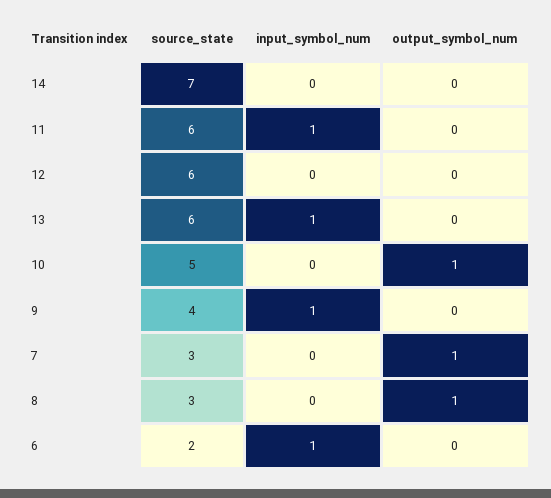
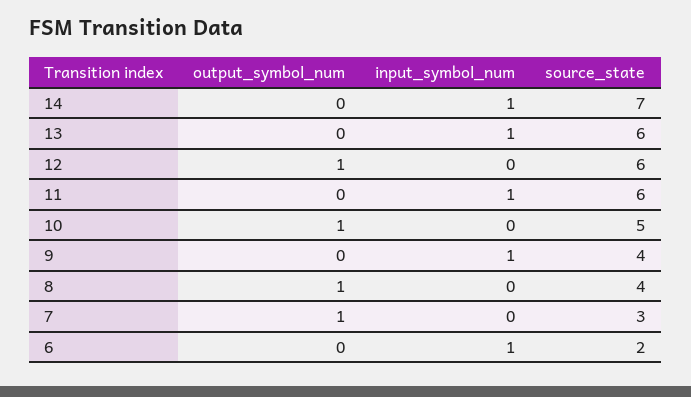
  {
    "source_state": {
      "14": 7,
      "11": 6,
      "12": 6,
      "13": 6,
      "10": 5,
      "9": 4,
      "7": 3,
-     "8": 3,
+     "8": 4,
      "6": 2
    },
    "input_symbol_num": {
-     "14": 0,
+     "14": 1,
      "11": 1,
      "12": 0,
      "13": 1,
      "10": 0,
      "9": 1,
      "7": 0,
      "8": 0,
      "6": 1
    },
    "output_symbol_num": {
      "14": 0,
      "11": 0,
-     "12": 0,
+     "12": 1,
      "13": 0,
      "10": 1,
      "9": 0,
      "7": 1,
      "8": 1,
      "6": 0
    }
  }

